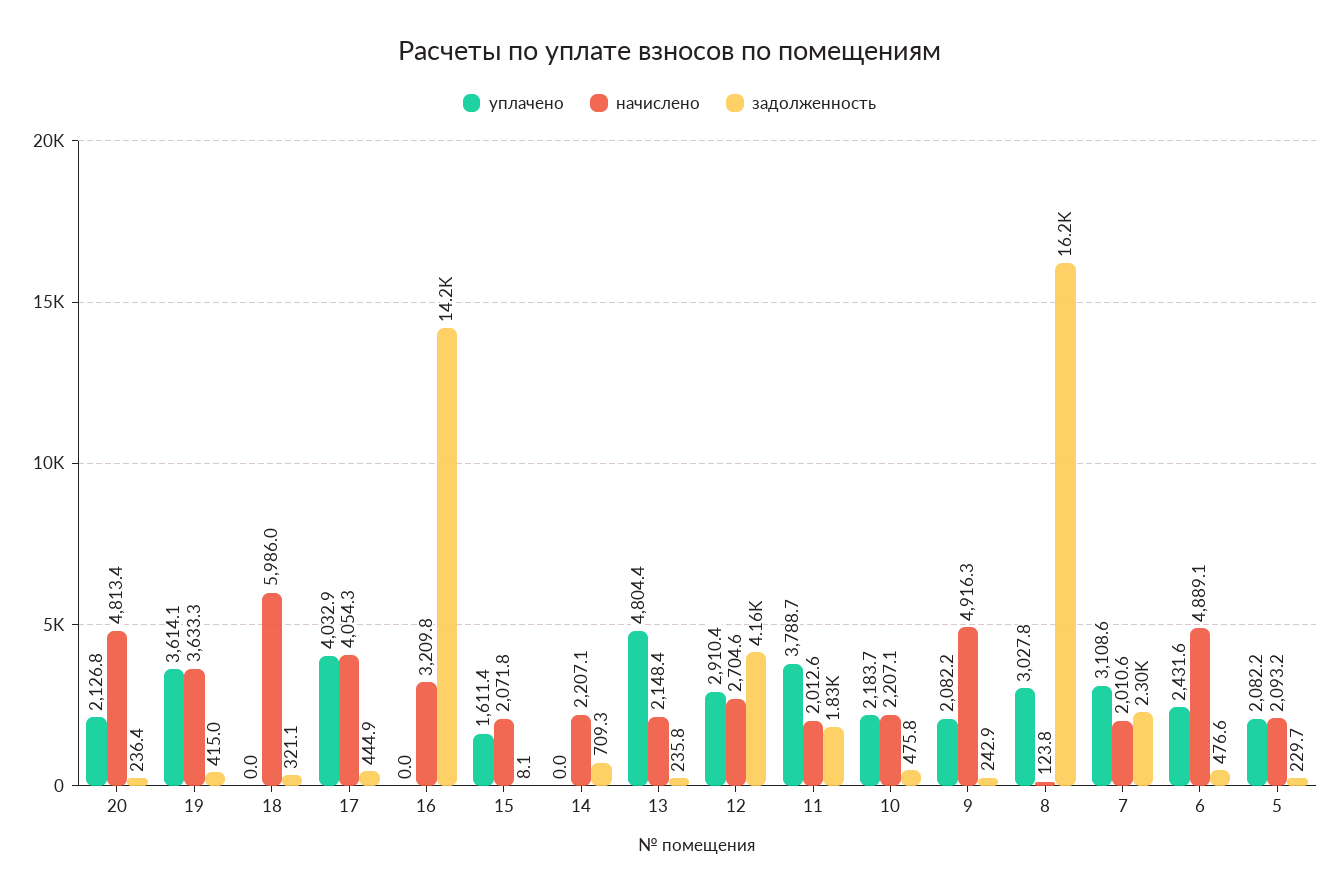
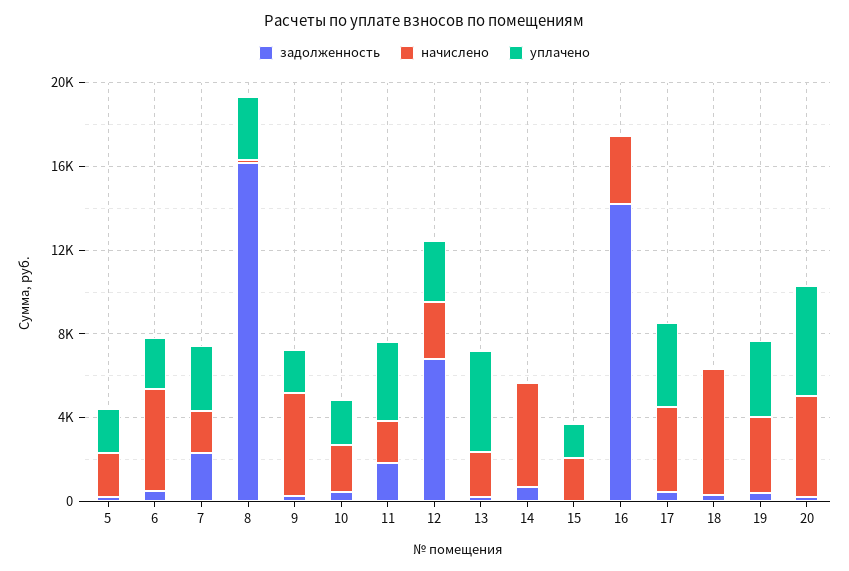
  {
    "уплачено": {
-     "20": 2126.8,
+     "20": 5000,
      "19": 3614.1,
      "18": 0,
      "17": 4032.9,
      "16": 0,
      "15": 1611.4,
      "14": 0,
      "13": 4804.4,
      "12": 2910.4,
      "11": 3788.7,
      "10": 2183.7,
      "9": 2082.2,
      "8": 3027.8,
      "7": 3108.6,
      "6": 2431.6,
      "5": 2082.2
    },
    "начислено": {
      "20": 4813.4,
      "19": 3633.3,
      "18": 5986,
      "17": 4054.3,
      "16": 3209.8,
      "15": 2071.8,
-     "14": 2207.1,
+     "14": 5000,
      "13": 2148.4,
      "12": 2704.6,
      "11": 2012.6,
      "10": 2207.1,
      "9": 4916.3,
      "8": 123.8,
      "7": 2010.6,
      "6": 4889.1,
      "5": 2093.2
    },
    "задолженность": {
      "20": 236.4,
      "19": 415,
      "18": 321.1,
      "17": 444.9,
      "16": 14200,
      "15": 8.1,
      "14": 709.3,
      "13": 235.8,
-     "12": 4160,
+     "12": 7000,
      "11": 1830,
      "10": 475.8,
      "9": 242.9,
      "8": 16200,
      "7": 2300,
      "6": 476.6,
      "5": 229.7
    }
  }

